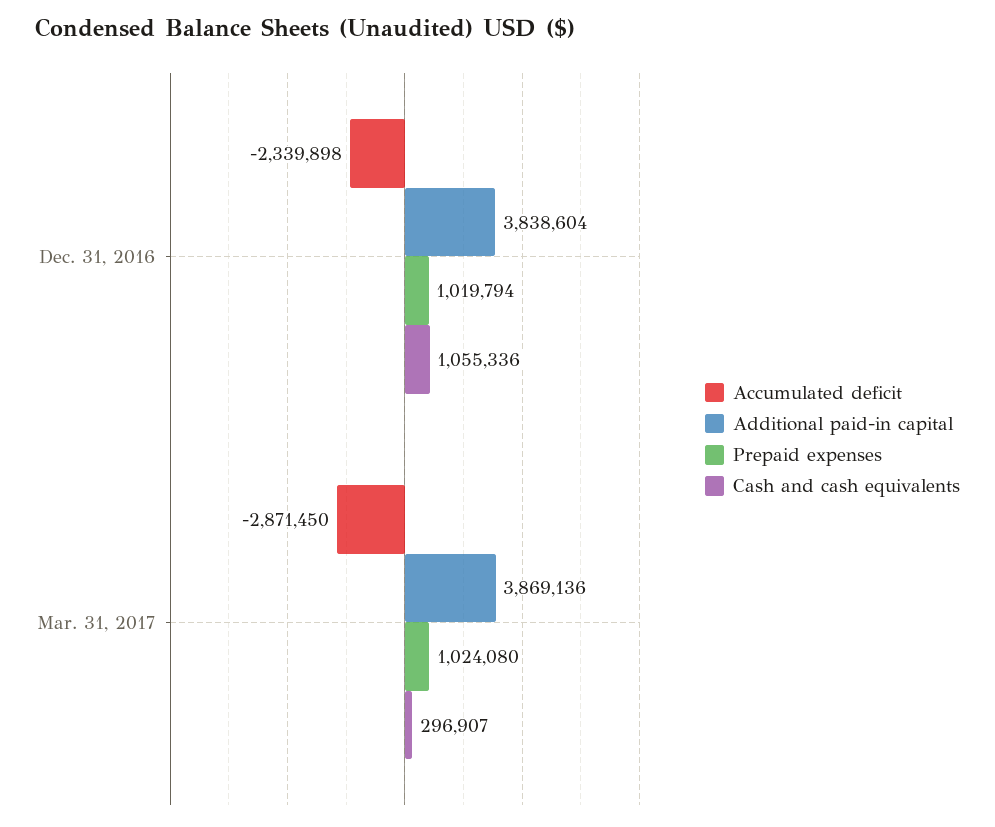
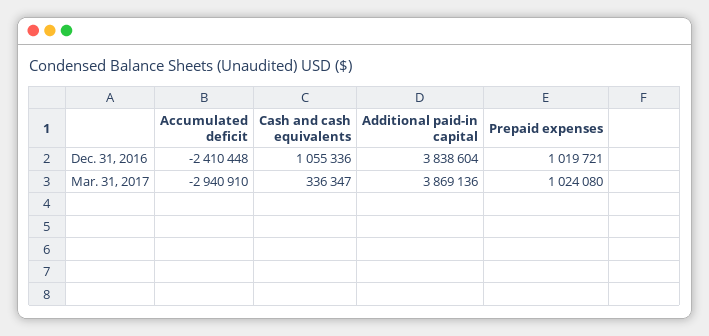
  {
    "Accumulated deficit": {
-     "Dec. 31, 2016": -2339898,
+     "Dec. 31, 2016": -2410448,
-     "Mar. 31, 2017": -2871450
+     "Mar. 31, 2017": -2940910
    },
    "Additional paid-in capital": {
      "Dec. 31, 2016": 3838604,
      "Mar. 31, 2017": 3869136
    },
    "Prepaid expenses": {
-     "Dec. 31, 2016": 1019794,
+     "Dec. 31, 2016": 1019721,
      "Mar. 31, 2017": 1024080
    },
    "Cash and cash equivalents": {
      "Dec. 31, 2016": 1055336,
-     "Mar. 31, 2017": 296907
+     "Mar. 31, 2017": 336347
    }
  }

